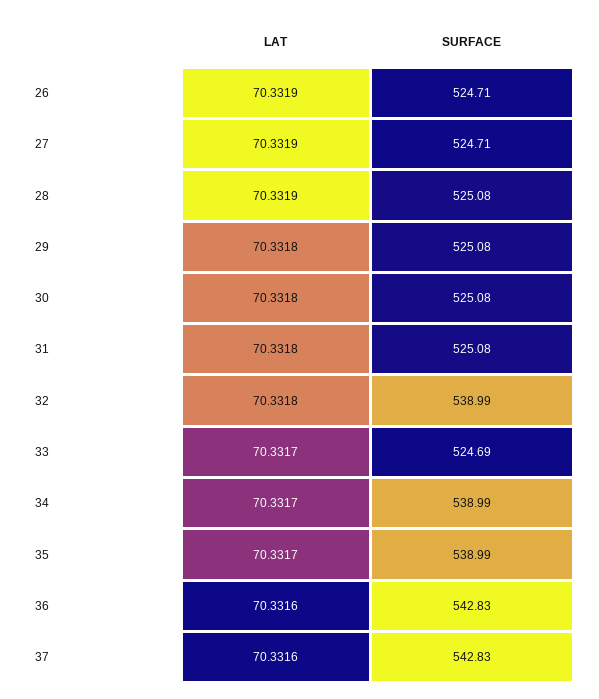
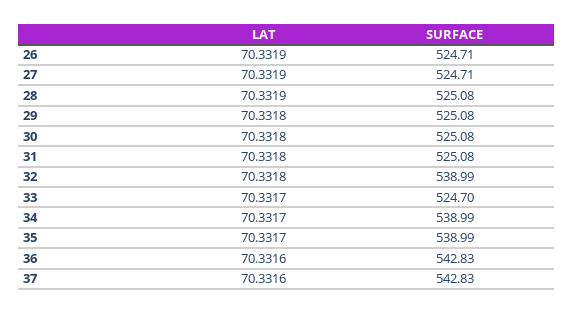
  {
    "LAT": {
      "26": 70.3319,
      "27": 70.3319,
      "28": 70.3319,
      "29": 70.3318,
      "30": 70.3318,
      "31": 70.3318,
      "32": 70.3318,
      "33": 70.3317,
      "34": 70.3317,
      "35": 70.3317,
      "36": 70.3316,
      "37": 70.3316
    },
    "SURFACE": {
      "26": 524.71,
      "27": 524.71,
      "28": 525.08,
      "29": 525.08,
      "30": 525.08,
      "31": 525.08,
      "32": 538.99,
-     "33": 524.69,
+     "33": 524.7,
      "34": 538.99,
      "35": 538.99,
      "36": 542.83,
      "37": 542.83
    }
  }

